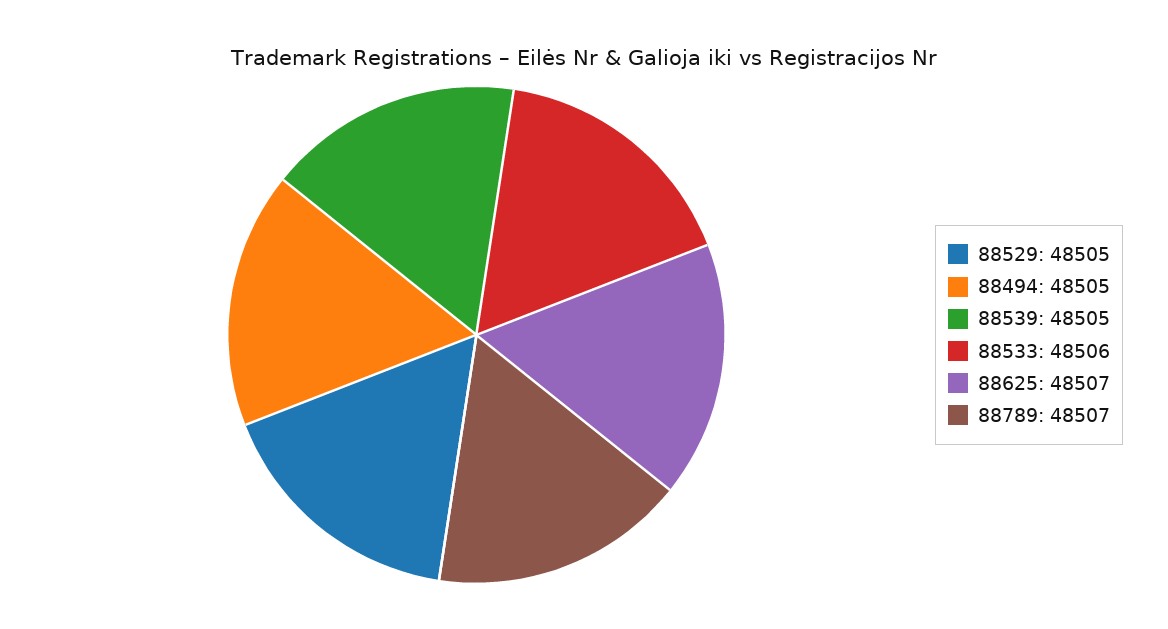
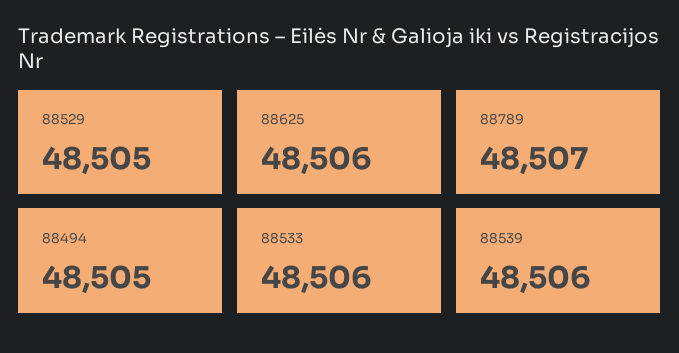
  {
    "88529": 48505,
    "88494": 48505,
-   "88539": 48505,
+   "88539": 48506,
    "88533": 48506,
-   "88625": 48507,
+   "88625": 48506,
    "88789": 48507
  }

